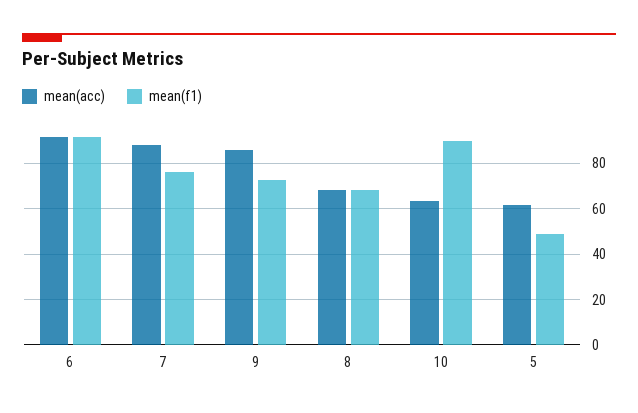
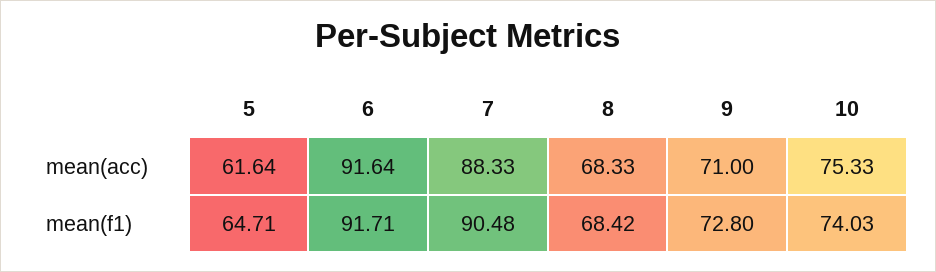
  {
    "mean(acc)": {
      "6": 91.64,
      "7": 88.33,
-     "9": 85,
+     "9": 71,
      "8": 68.33,
-     "10": 65,
+     "10": 75.33,
      "5": 61.64
    },
    "mean(f1)": {
      "6": 91.71,
-     "7": 75,
+     "7": 90.48,
      "9": 72.8,
      "8": 68.42,
-     "10": 90,
+     "10": 74.03,
-     "5": 50
+     "5": 64.71
    }
  }

